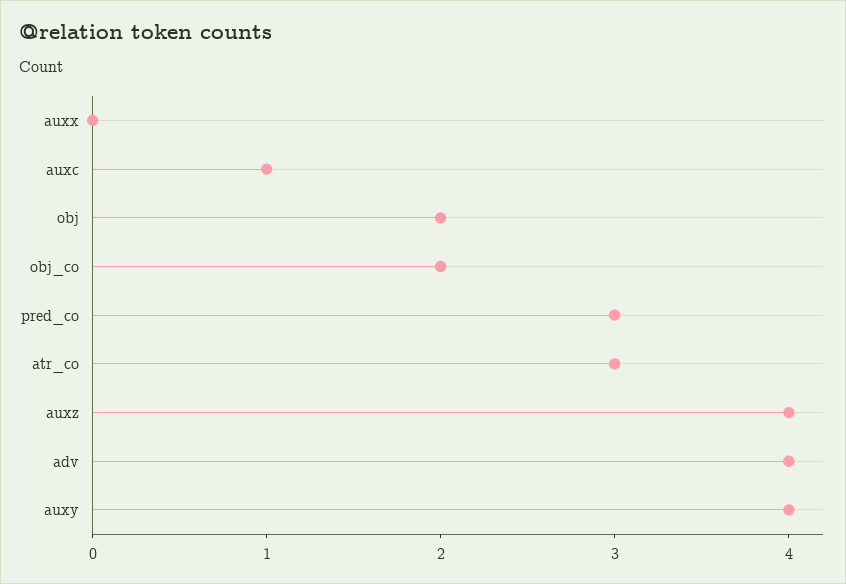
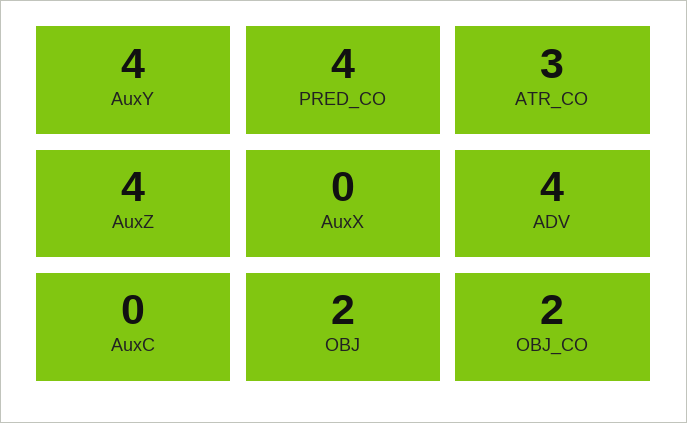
  {
    "auxx": 0,
-   "auxc": 1,
+   "auxc": 0,
    "obj": 2,
    "obj_co": 2,
-   "pred_co": 3,
+   "pred_co": 4,
    "atr_co": 3,
    "auxz": 4,
    "adv": 4,
    "auxy": 4
  }

